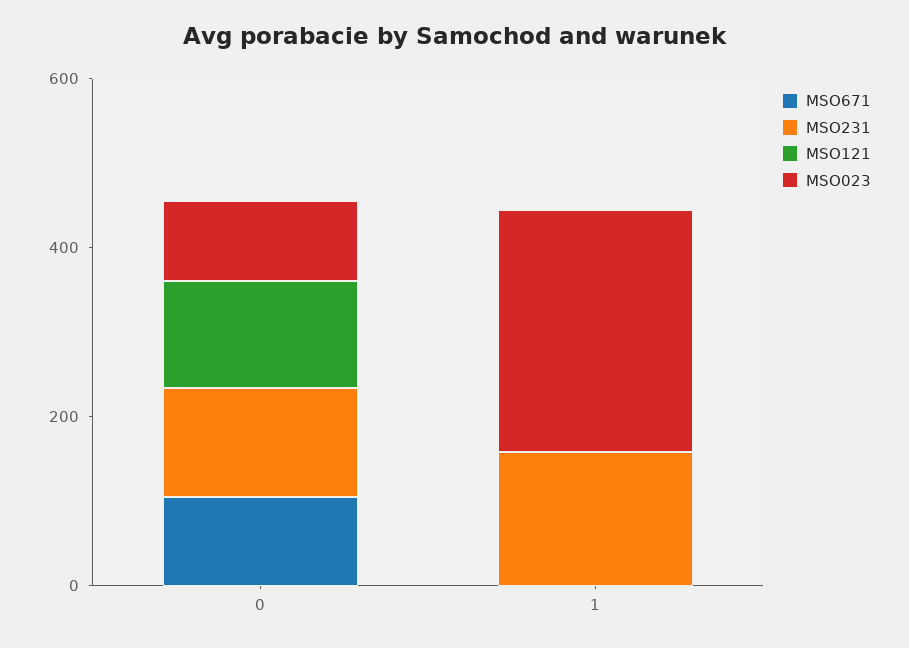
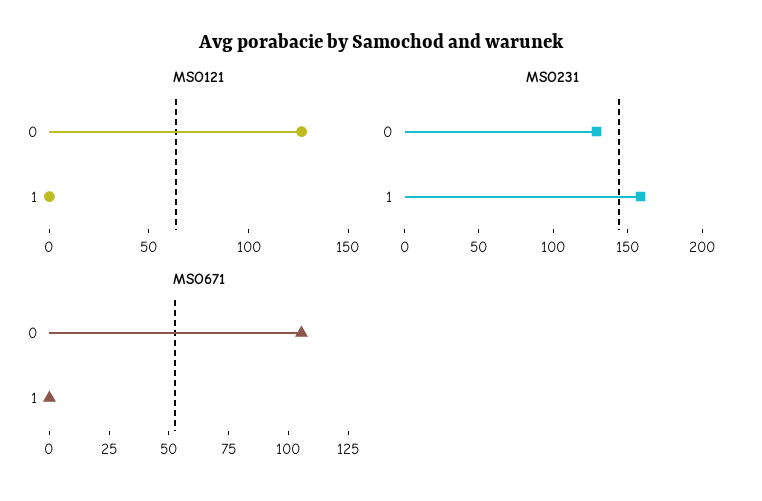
  {
    "MSO671": {
      "0": 105,
      "1": 0
    },
    "MSO231": {
      "0": 130,
      "1": 160
    },
    "MSO121": {
      "0": 130,
      "1": 0
-   },
+   }
-   "MSO023": {
-     "0": 100,
-     "1": 300
-   }
  }

